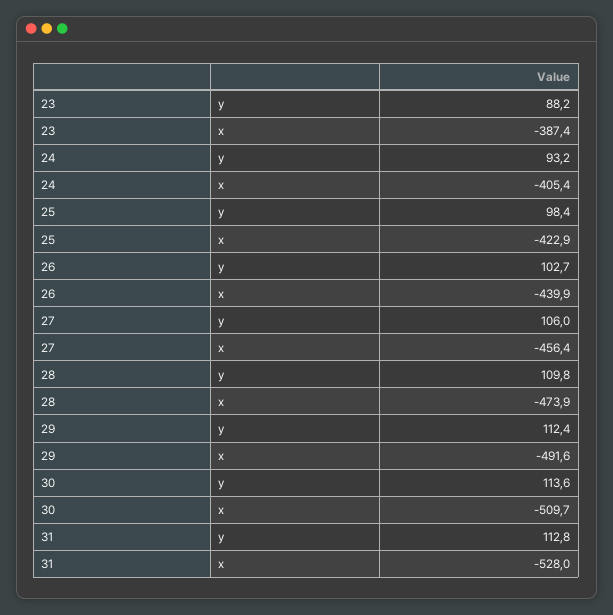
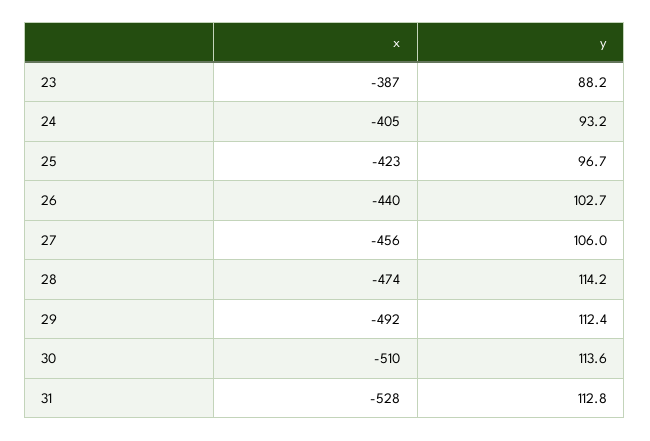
  {
    "23": {
      "y": 88.2,
      "x": -387.4
    },
    "24": {
      "y": 93.2,
      "x": -405.4
    },
    "25": {
-     "y": 98.4,
+     "y": 96.7,
      "x": -422.9
    },
    "26": {
      "y": 102.7,
      "x": -439.9
    },
    "27": {
      "y": 106,
      "x": -456.4
    },
    "28": {
-     "y": 109.8,
+     "y": 114.2,
      "x": -473.9
    },
    "29": {
      "y": 112.4,
      "x": -491.6
    },
    "30": {
      "y": 113.6,
      "x": -509.7
    },
    "31": {
      "y": 112.8,
      "x": -528
    }
  }

